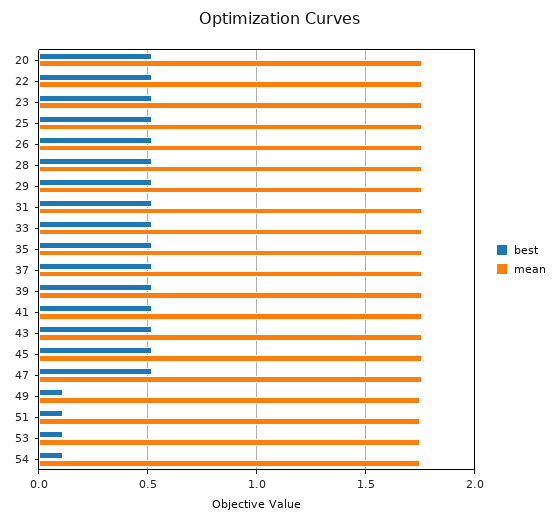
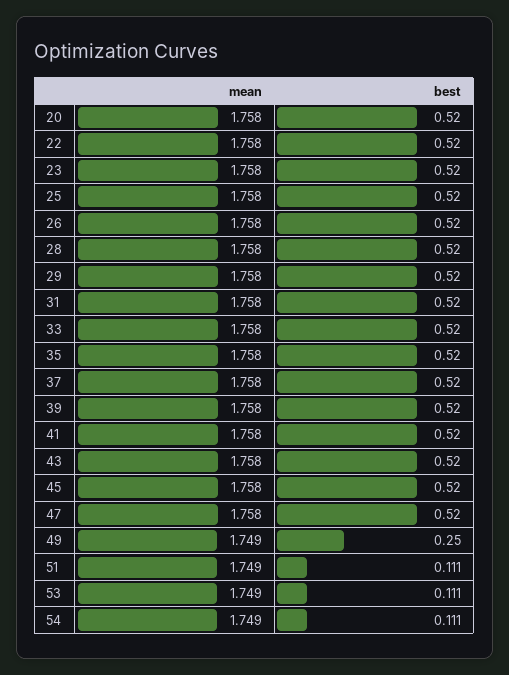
  {
    "best": {
      "20": 0.52,
      "22": 0.52,
      "23": 0.52,
      "25": 0.52,
      "26": 0.52,
      "28": 0.52,
      "29": 0.52,
      "31": 0.52,
      "33": 0.52,
      "35": 0.52,
      "37": 0.52,
      "39": 0.52,
      "41": 0.52,
      "43": 0.52,
      "45": 0.52,
      "47": 0.52,
-     "49": 0.1,
+     "49": 0.25,
      "51": 0.111,
      "53": 0.111,
      "54": 0.111
    },
    "mean": {
      "20": 1.758,
      "22": 1.758,
      "23": 1.758,
      "25": 1.758,
      "26": 1.758,
      "28": 1.758,
      "29": 1.758,
      "31": 1.758,
      "33": 1.758,
      "35": 1.758,
      "37": 1.758,
      "39": 1.758,
      "41": 1.758,
      "43": 1.758,
      "45": 1.758,
      "47": 1.758,
      "49": 1.749,
      "51": 1.749,
      "53": 1.749,
      "54": 1.749
    }
  }

